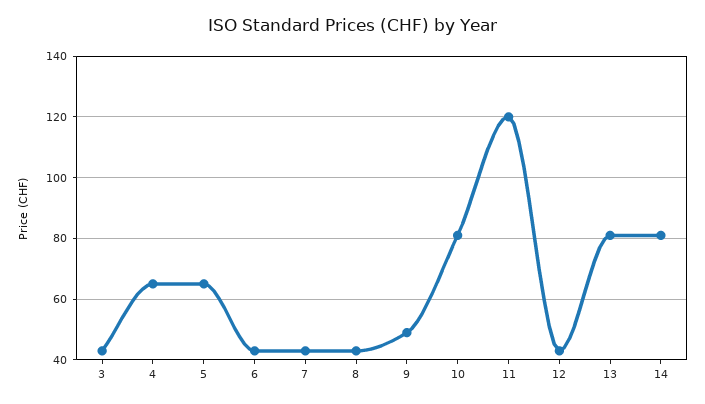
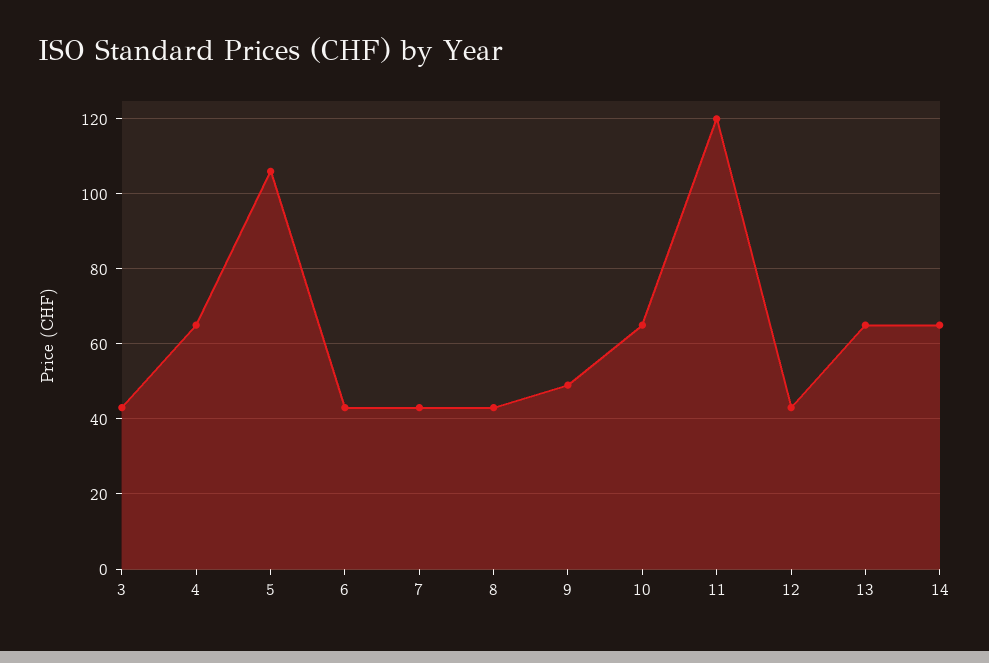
  {
    "3": 45,
    "4": 65,
-   "5": 65,
+   "5": 105,
    "6": 45,
    "7": 45,
    "8": 45,
    "9": 50,
-   "10": 80,
+   "10": 65,
    "11": 120,
    "12": 45,
-   "13": 80,
+   "13": 65,
-   "14": 80
+   "14": 65
  }

